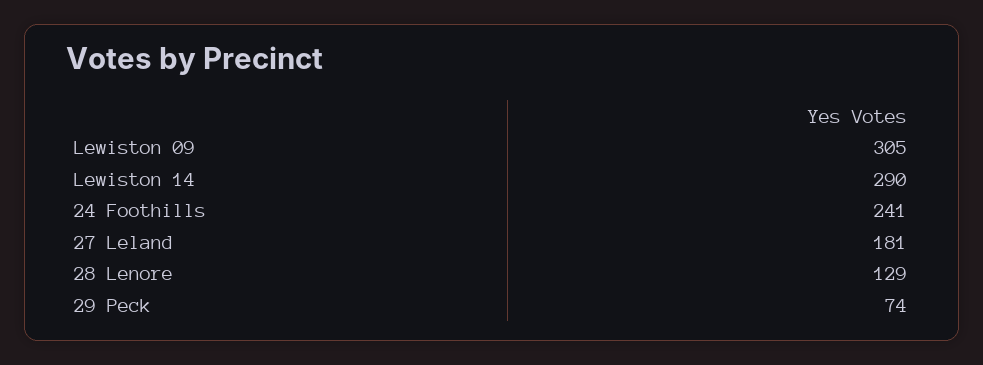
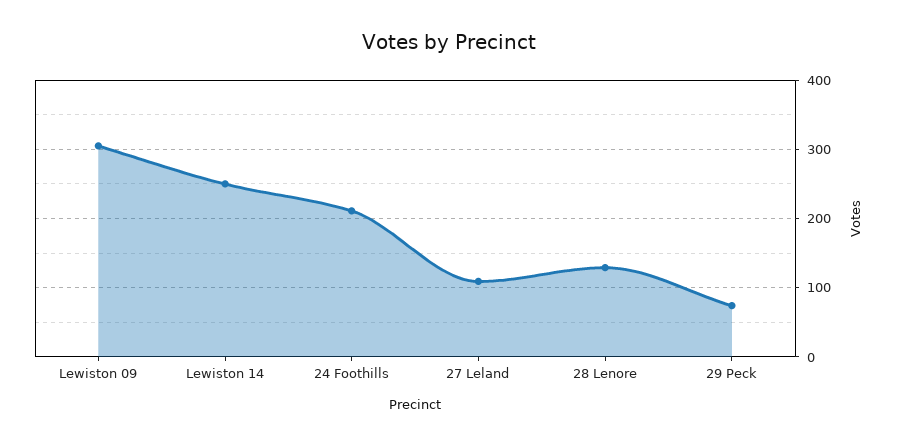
  {
    "Lewiston 09": 305,
-   "Lewiston 14": 290,
+   "Lewiston 14": 250,
-   "24 Foothills": 241,
+   "24 Foothills": 210,
-   "27 Leland": 181,
+   "27 Leland": 110,
    "28 Lenore": 129,
    "29 Peck": 74
  }

